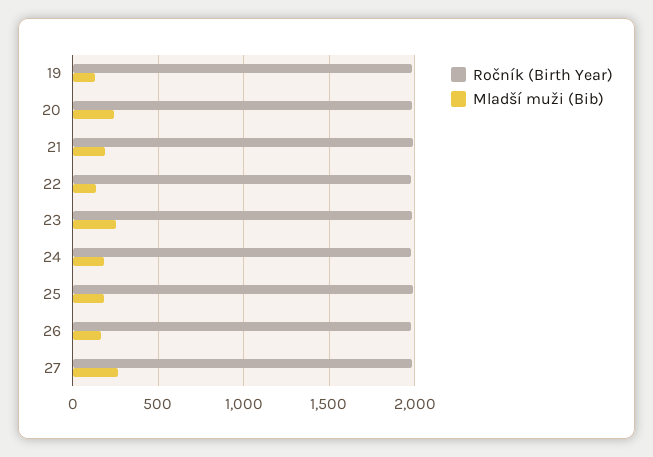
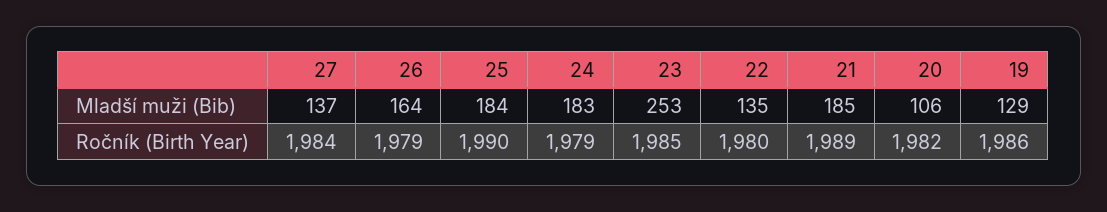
  {
    "Ročník (Birth Year)": {
      "19": 1986,
      "20": 1982,
      "21": 1989,
      "22": 1980,
      "23": 1985,
      "24": 1979,
      "25": 1990,
      "26": 1979,
      "27": 1984
    },
    "Mladší muži (Bib)": {
      "19": 129,
-     "20": 250,
+     "20": 106,
      "21": 185,
      "22": 135,
      "23": 253,
      "24": 183,
      "25": 184,
      "26": 164,
-     "27": 250
+     "27": 137
    }
  }

